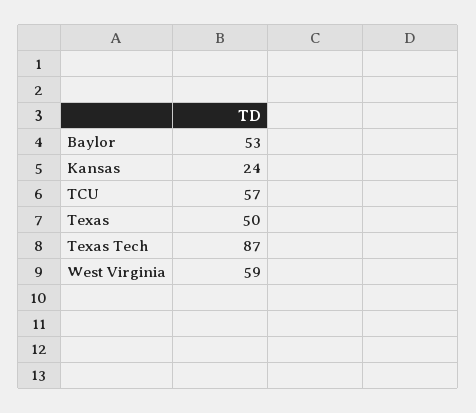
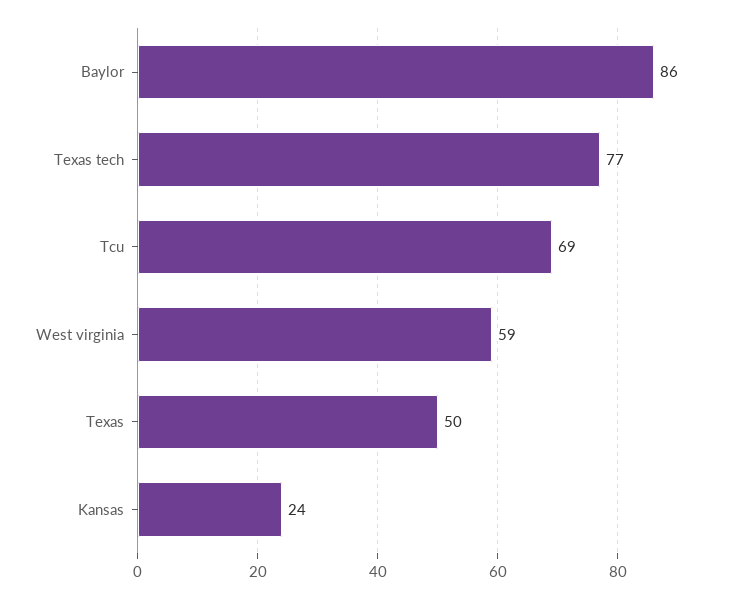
  {
-   "Baylor": 53,
+   "Baylor": 86,
    "Kansas": 24,
-   "TCU": 57,
+   "TCU": 69,
    "Texas": 50,
-   "Texas Tech": 87,
+   "Texas Tech": 77,
    "West Virginia": 59
  }

